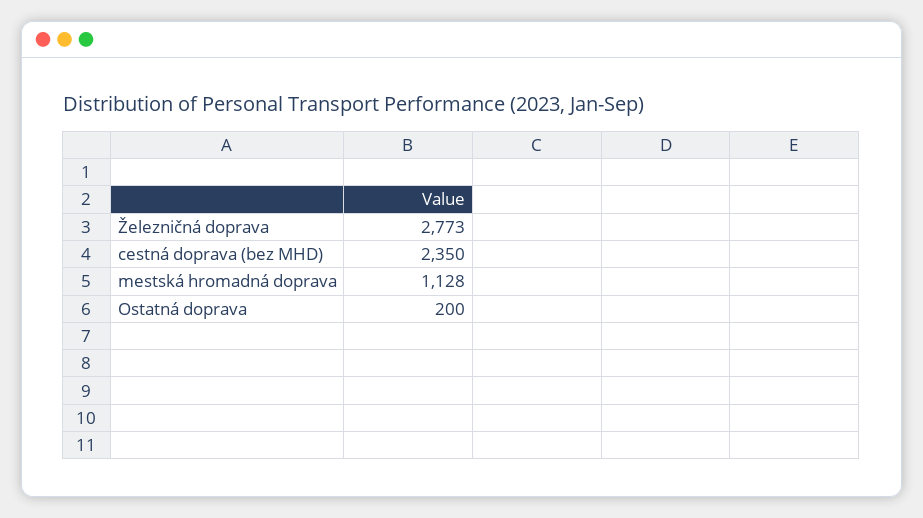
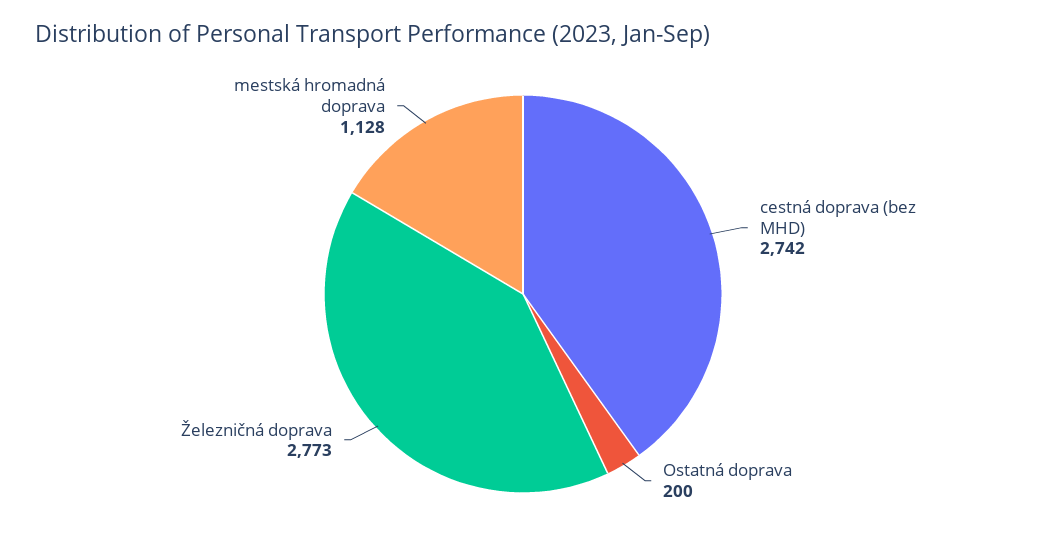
  {
    "Železničná doprava": 2773,
-   "cestná doprava (bez MHD)": 2350,
+   "cestná doprava (bez MHD)": 2742,
    "mestská hromadná doprava": 1128,
    "Ostatná doprava": 200
  }

